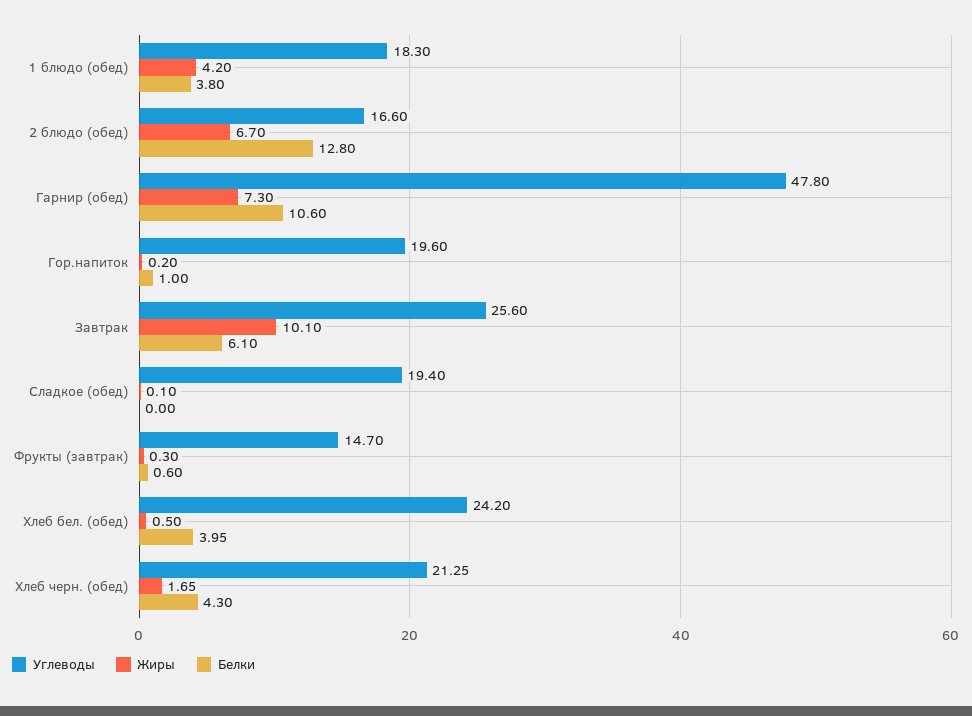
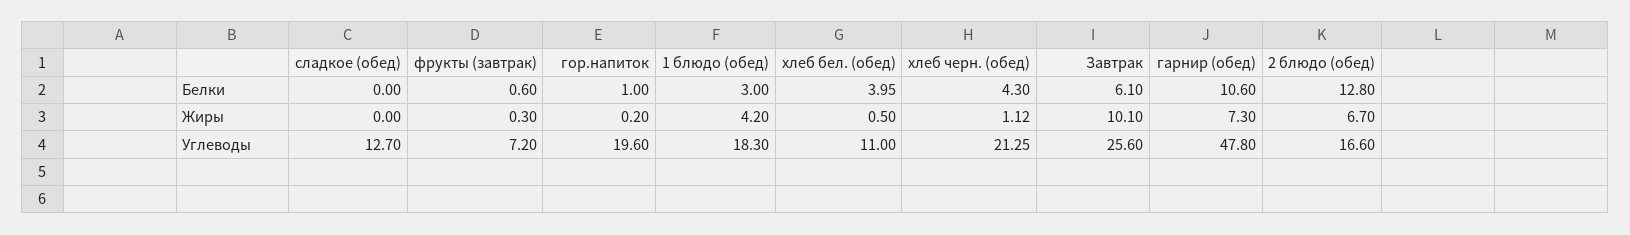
  {
    "Углеводы": {
      "1 блюдо (обед)": 18.3,
      "2 блюдо (обед)": 16.6,
      "Гарнир (обед)": 47.8,
      "Гор.напиток": 19.6,
      "Завтрак": 25.6,
-     "Сладкое (обед)": 19.4,
+     "Сладкое (обед)": 12.7,
-     "Фрукты (завтрак)": 14.7,
+     "Фрукты (завтрак)": 7.2,
-     "Хлеб бел. (обед)": 24.2,
+     "Хлеб бел. (обед)": 11,
      "Хлеб черн. (обед)": 21.25
    },
    "Жиры": {
      "1 блюдо (обед)": 4.2,
      "2 блюдо (обед)": 6.7,
      "Гарнир (обед)": 7.3,
      "Гор.напиток": 0.2,
      "Завтрак": 10.1,
-     "Сладкое (обед)": 0.1,
+     "Сладкое (обед)": 0,
      "Фрукты (завтрак)": 0.3,
      "Хлеб бел. (обед)": 0.5,
-     "Хлеб черн. (обед)": 1.65
+     "Хлеб черн. (обед)": 1.12
    },
    "Белки": {
-     "1 блюдо (обед)": 3.8,
+     "1 блюдо (обед)": 3,
      "2 блюдо (обед)": 12.8,
      "Гарнир (обед)": 10.6,
      "Гор.напиток": 1,
      "Завтрак": 6.1,
      "Сладкое (обед)": 0,
      "Фрукты (завтрак)": 0.6,
      "Хлеб бел. (обед)": 3.95,
      "Хлеб черн. (обед)": 4.3
    }
  }

